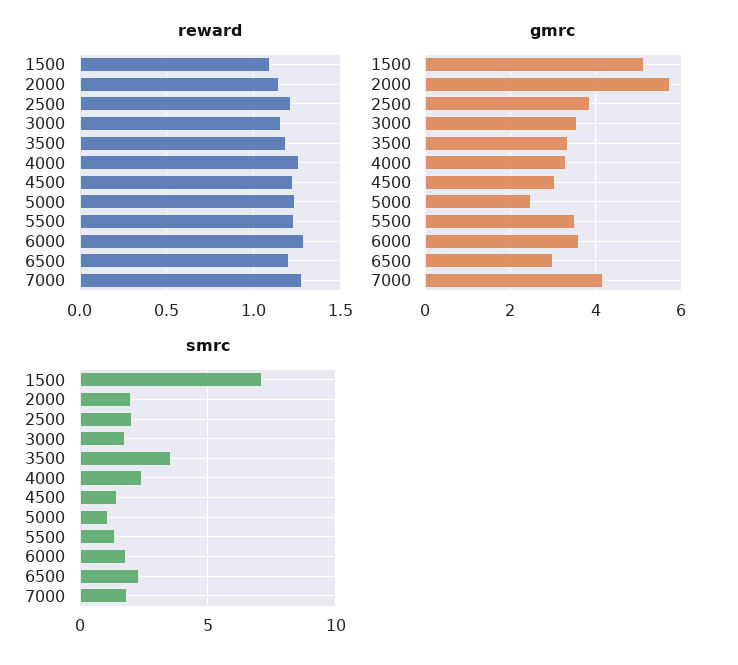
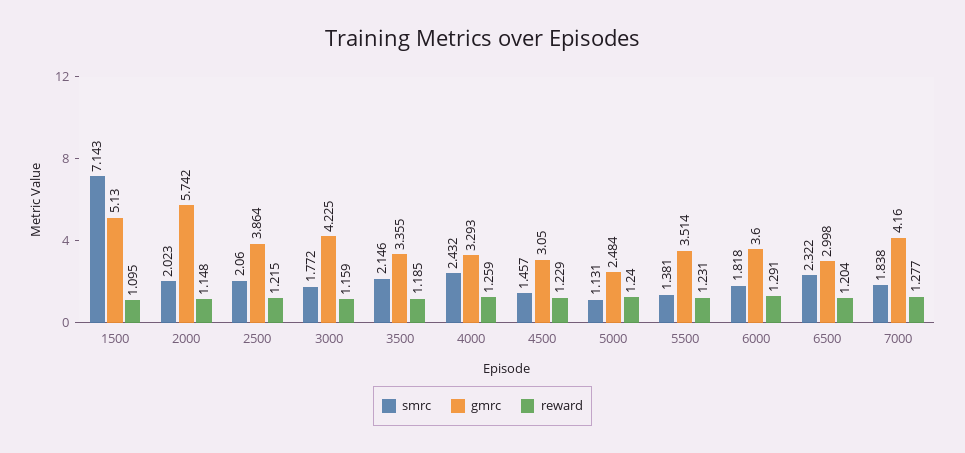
  {
    "reward": {
      "1500": 1.095,
      "2000": 1.148,
      "2500": 1.215,
      "3000": 1.159,
      "3500": 1.185,
      "4000": 1.259,
      "4500": 1.229,
      "5000": 1.24,
      "5500": 1.231,
      "6000": 1.291,
      "6500": 1.204,
      "7000": 1.277
    },
    "gmrc": {
      "1500": 5.13,
      "2000": 5.742,
      "2500": 3.864,
-     "3000": 3.6,
+     "3000": 4.225,
      "3500": 3.355,
      "4000": 3.293,
      "4500": 3.05,
      "5000": 2.484,
      "5500": 3.514,
      "6000": 3.6,
      "6500": 2.998,
      "7000": 4.16
    },
    "smrc": {
      "1500": 7.143,
      "2000": 2.023,
      "2500": 2.06,
      "3000": 1.772,
-     "3500": 3.5,
+     "3500": 2.146,
      "4000": 2.432,
      "4500": 1.457,
      "5000": 1.131,
      "5500": 1.381,
      "6000": 1.818,
      "6500": 2.322,
      "7000": 1.838
    }
  }

